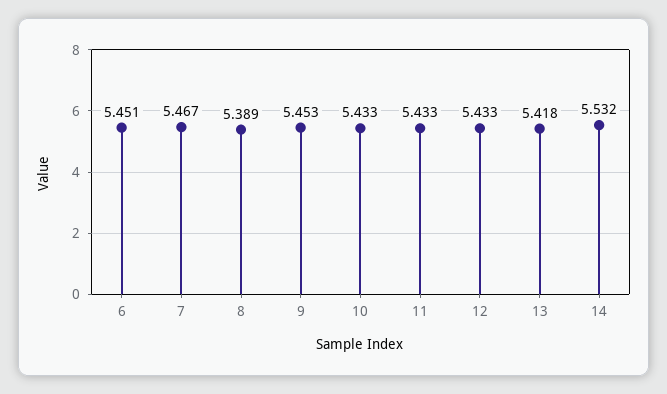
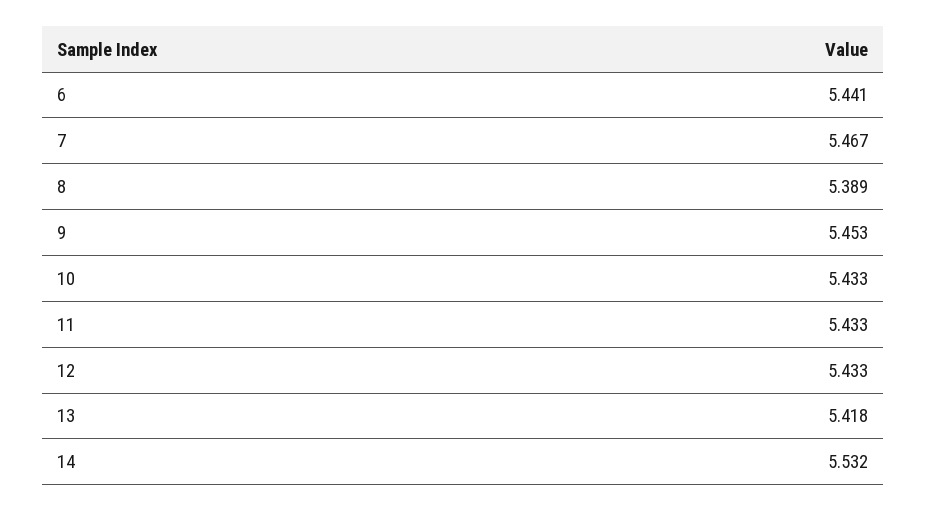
  {
-   "6": 5.451,
+   "6": 5.441,
    "7": 5.467,
    "8": 5.389,
    "9": 5.453,
    "10": 5.433,
    "11": 5.433,
    "12": 5.433,
    "13": 5.418,
    "14": 5.532
  }

